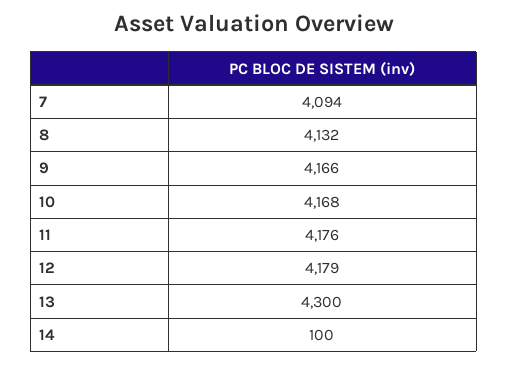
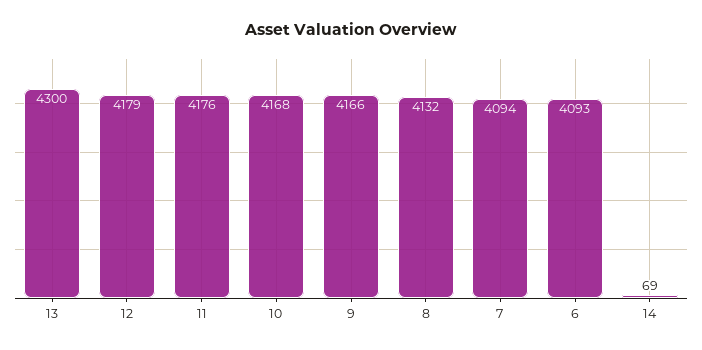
  {
    "7": 4094,
    "8": 4132,
    "9": 4166,
    "10": 4168,
    "11": 4176,
    "12": 4179,
    "13": 4300,
-   "14": 100
+   "14": 69,
+   "6": 4093
  }

